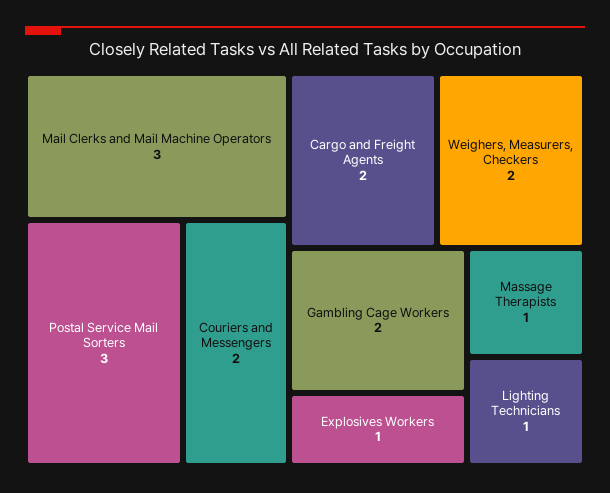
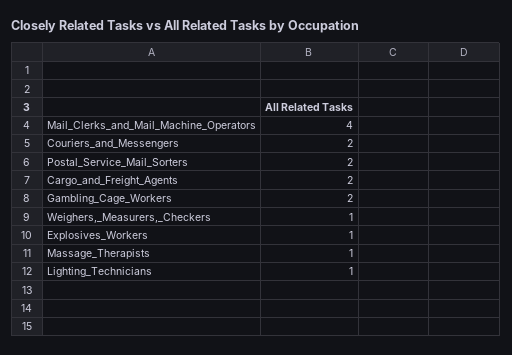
  {
-   "Mail Clerks and Mail Machine Operators": 3,
+   "Mail Clerks and Mail Machine Operators": 4,
-   "Postal Service Mail Sorters": 3,
+   "Postal Service Mail Sorters": 2,
    "Couriers and Messengers": 2,
    "Cargo and Freight Agents": 2,
-   "Weighers, Measurers, Checkers": 2,
+   "Weighers, Measurers, Checkers": 1,
    "Gambling Cage Workers": 2,
    "Explosives Workers": 1,
    "Massage Therapists": 1,
    "Lighting Technicians": 1
  }

